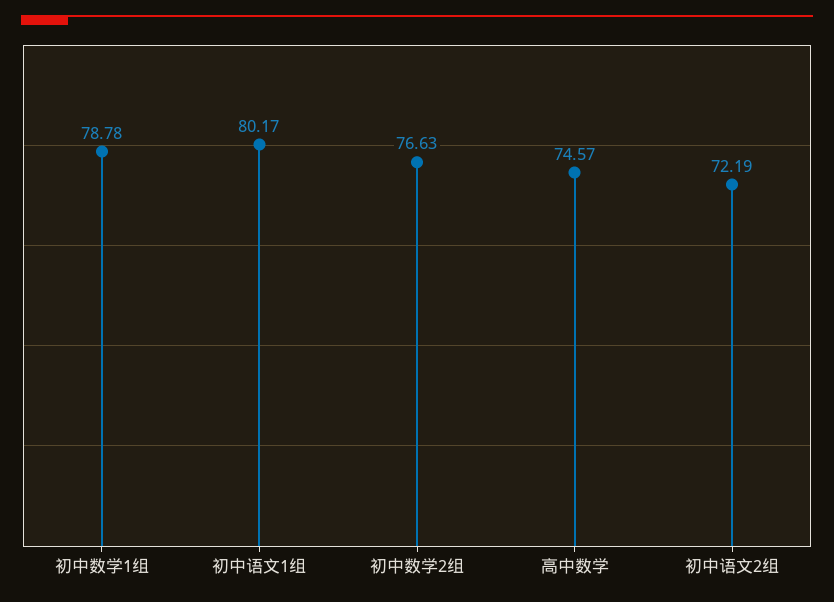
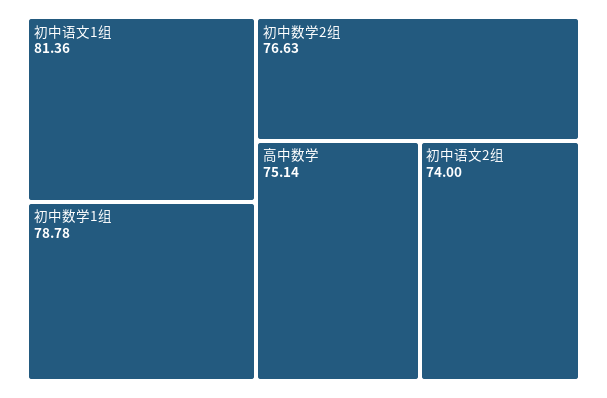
  {
    "初中数学1组": 78.78,
-   "初中语文1组": 80.17,
+   "初中语文1组": 81.36,
    "初中数学2组": 76.63,
-   "高中数学": 74.57,
+   "高中数学": 75.14,
-   "初中语文2组": 72.19
+   "初中语文2组": 74
  }

